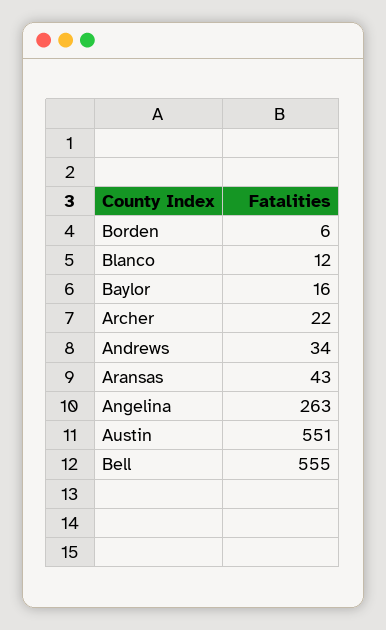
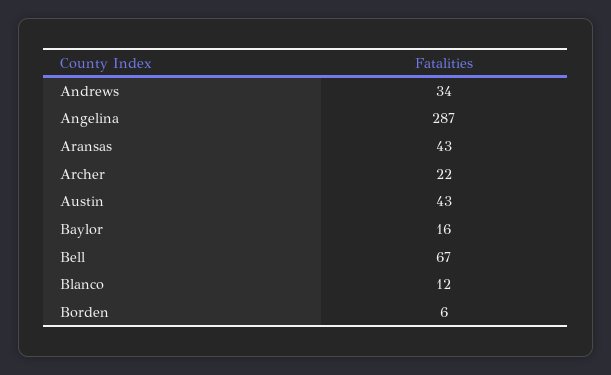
  {
    "Borden": 6,
    "Blanco": 12,
    "Baylor": 16,
    "Archer": 22,
    "Andrews": 34,
    "Aransas": 43,
-   "Angelina": 263,
+   "Angelina": 287,
-   "Austin": 551,
+   "Austin": 43,
-   "Bell": 555
+   "Bell": 67
  }

